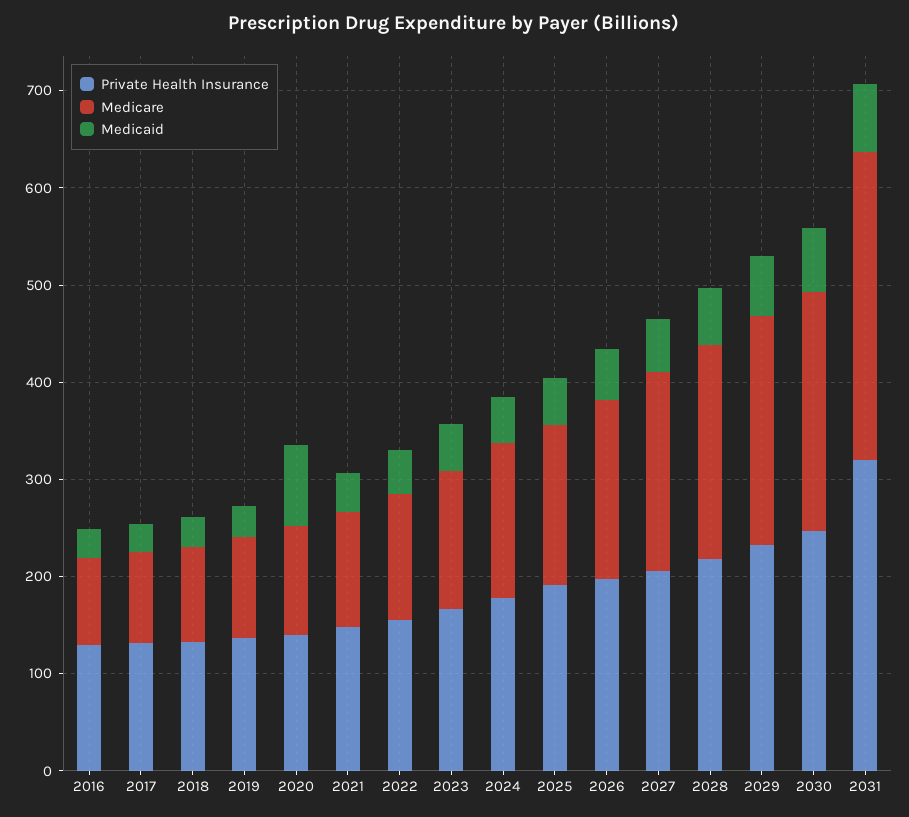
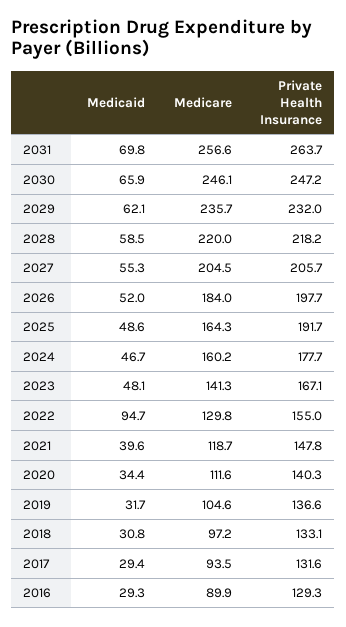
  {
    "Private Health Insurance": {
      "2016": 129.3,
      "2017": 131.6,
      "2018": 133.1,
      "2019": 136.6,
      "2020": 140.3,
      "2021": 147.8,
      "2022": 155,
      "2023": 167.1,
      "2024": 177.7,
      "2025": 191.7,
      "2026": 197.7,
      "2027": 205.7,
      "2028": 218.2,
      "2029": 232,
      "2030": 247.2,
-     "2031": 320
+     "2031": 263.7
    },
    "Medicare": {
      "2016": 89.9,
      "2017": 93.5,
      "2018": 97.2,
      "2019": 104.6,
      "2020": 111.6,
      "2021": 118.7,
      "2022": 129.8,
      "2023": 141.3,
      "2024": 160.2,
      "2025": 164.3,
      "2026": 184,
      "2027": 204.5,
      "2028": 220,
      "2029": 235.7,
      "2030": 246.1,
-     "2031": 320
+     "2031": 256.6
    },
    "Medicaid": {
      "2016": 29.3,
      "2017": 29.4,
      "2018": 30.8,
      "2019": 31.7,
-     "2020": 80,
+     "2020": 34.4,
      "2021": 39.6,
-     "2022": 40,
+     "2022": 94.7,
      "2023": 48.1,
      "2024": 46.7,
      "2025": 48.6,
      "2026": 52,
      "2027": 55.3,
      "2028": 58.5,
      "2029": 62.1,
      "2030": 65.9,
      "2031": 69.8
    }
  }

